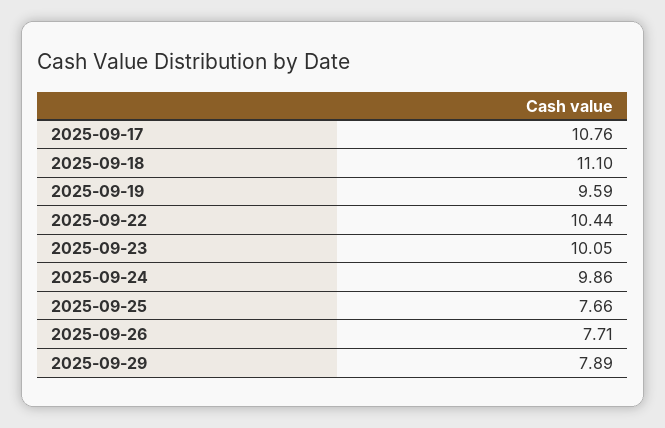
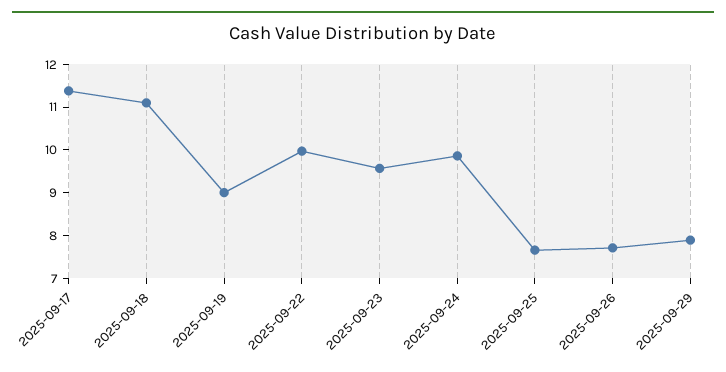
  {
-   "2025-09-17": 10.76,
+   "2025-09-17": 11.4,
    "2025-09-18": 11.1,
-   "2025-09-19": 9.59,
+   "2025-09-19": 9,
-   "2025-09-22": 10.44,
+   "2025-09-22": 10,
-   "2025-09-23": 10.05,
+   "2025-09-23": 9.6,
    "2025-09-24": 9.86,
    "2025-09-25": 7.66,
    "2025-09-26": 7.71,
    "2025-09-29": 7.89
  }

